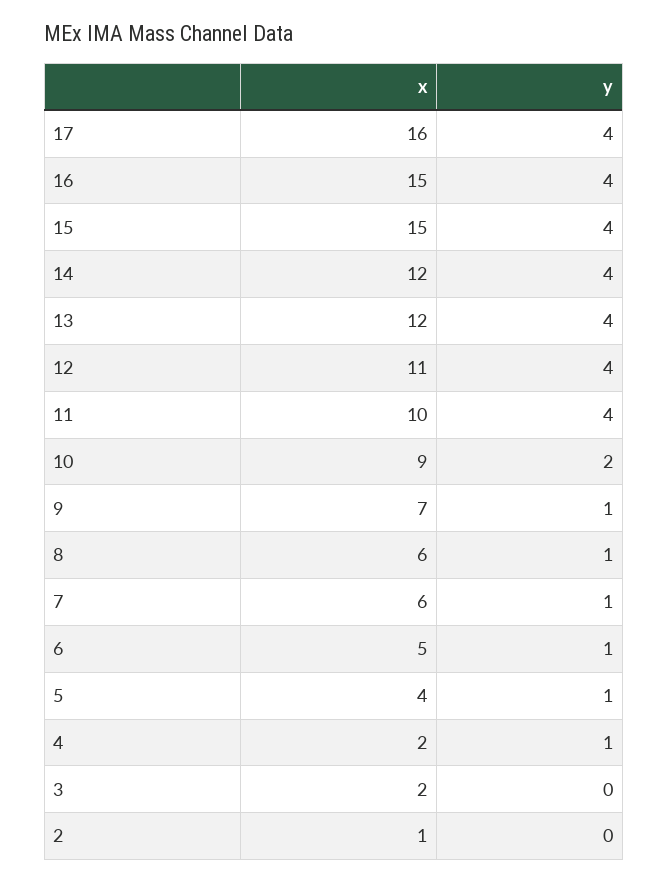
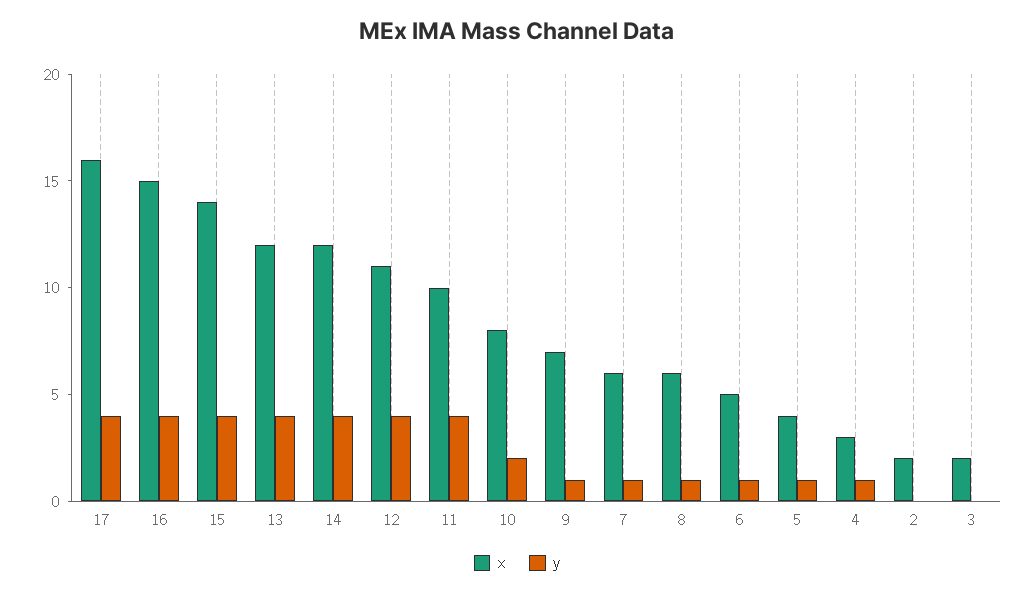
  {
    "x": {
      "17": 16,
      "16": 15,
-     "15": 15,
+     "15": 14,
      "14": 12,
      "13": 12,
      "12": 11,
      "11": 10,
-     "10": 9,
+     "10": 8,
      "9": 7,
      "8": 6,
      "7": 6,
      "6": 5,
      "5": 4,
-     "4": 2,
+     "4": 3,
      "3": 2,
-     "2": 1
+     "2": 2
    },
    "y": {
      "17": 4,
      "16": 4,
      "15": 4,
      "14": 4,
      "13": 4,
      "12": 4,
      "11": 4,
      "10": 2,
      "9": 1,
      "8": 1,
      "7": 1,
      "6": 1,
      "5": 1,
      "4": 1,
      "3": 0,
      "2": 0
    }
  }

